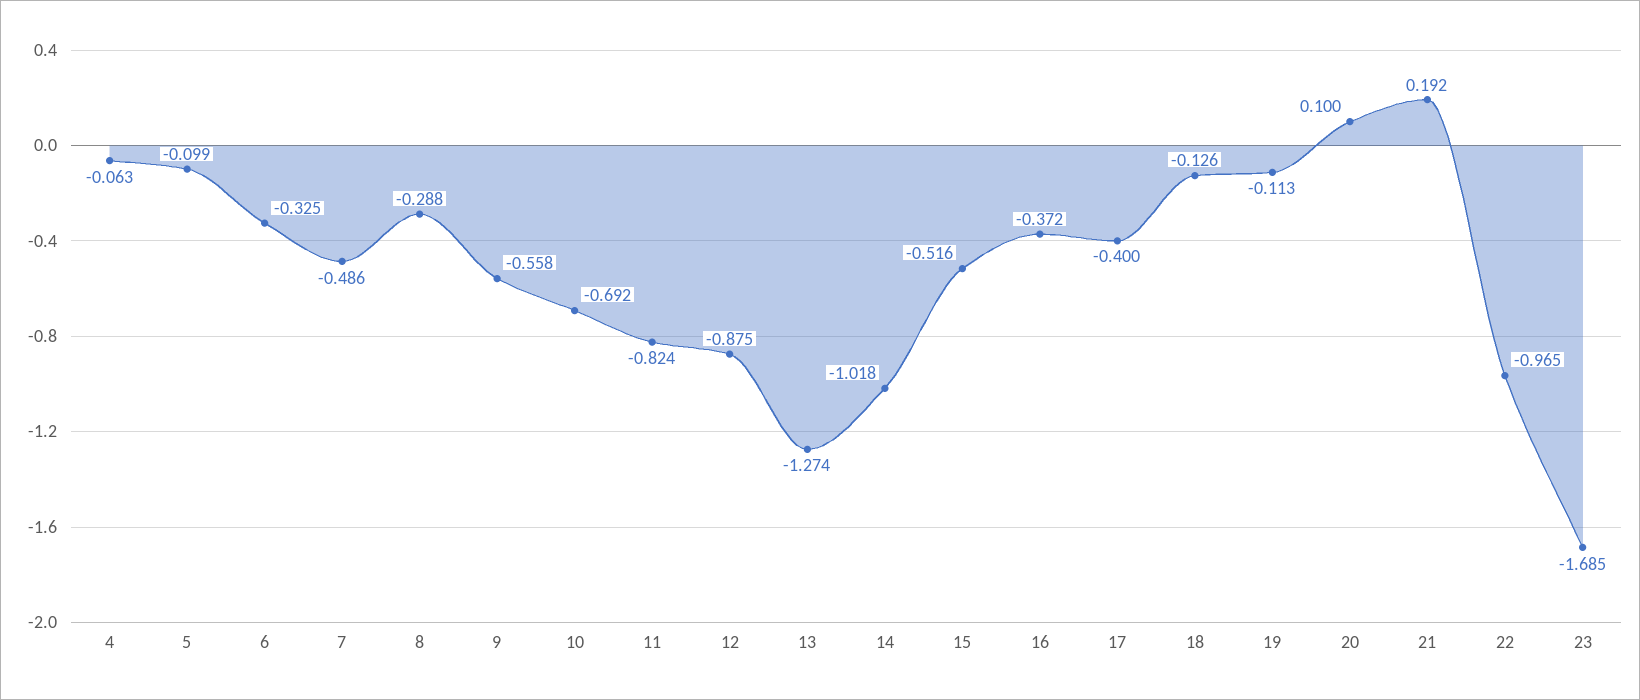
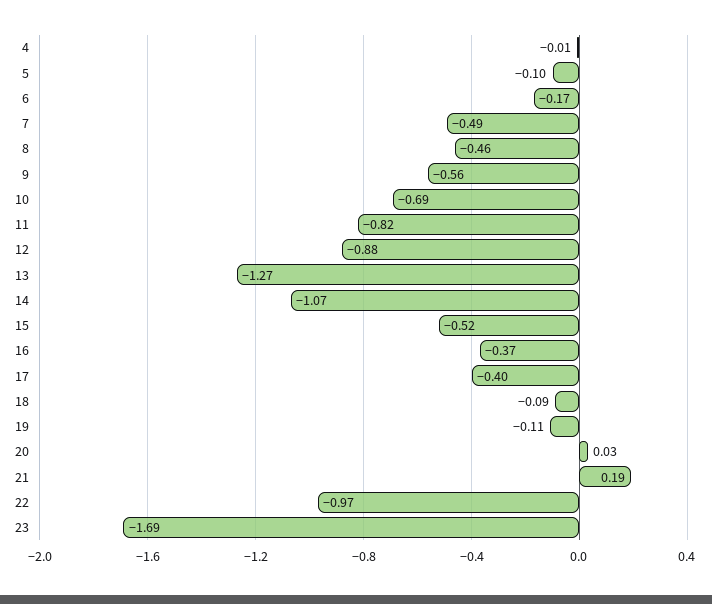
  {
-   "4": -0.063,
+   "4": -0.01,
    "5": -0.099,
-   "6": -0.325,
+   "6": -0.17,
    "7": -0.486,
-   "8": -0.288,
+   "8": -0.46,
    "9": -0.558,
    "10": -0.692,
    "11": -0.824,
    "12": -0.875,
    "13": -1.274,
-   "14": -1.018,
+   "14": -1.07,
    "15": -0.516,
    "16": -0.372,
    "17": -0.4,
-   "18": -0.126,
+   "18": -0.09,
    "19": -0.113,
-   "20": 0.1,
+   "20": 0.03,
    "21": 0.192,
    "22": -0.965,
    "23": -1.685
  }

